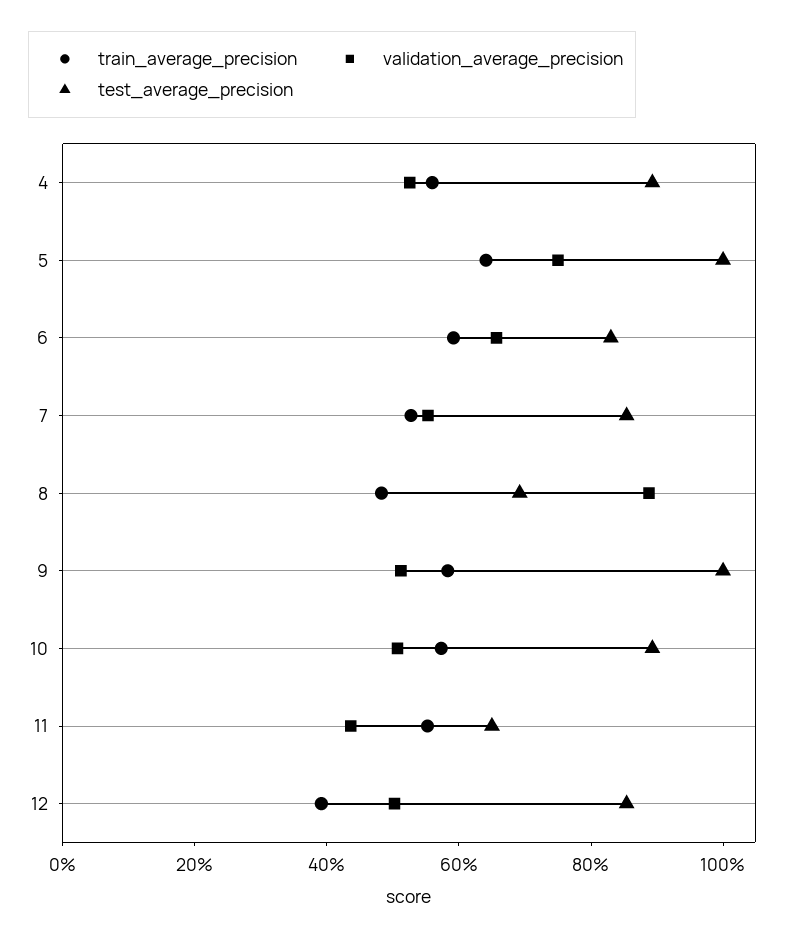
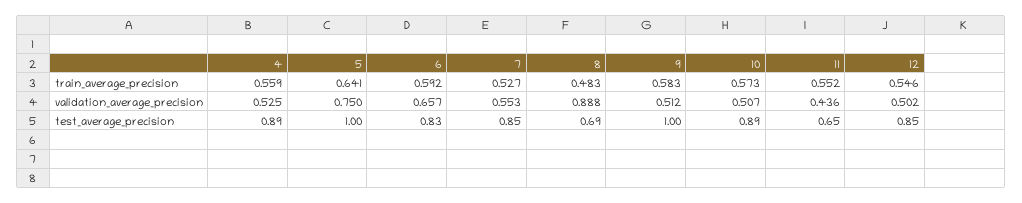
  {
    "train_average_precision": {
      "4": 0.559,
      "5": 0.641,
      "6": 0.592,
      "7": 0.527,
      "8": 0.483,
      "9": 0.583,
      "10": 0.573,
      "11": 0.552,
-     "12": 0.4
+     "12": 0.546
    },
    "validation_average_precision": {
      "4": 0.525,
      "5": 0.75,
      "6": 0.657,
      "7": 0.553,
      "8": 0.888,
      "9": 0.512,
      "10": 0.507,
      "11": 0.436,
      "12": 0.502
    },
    "test_average_precision": {
      "4": 0.89,
      "5": 1,
      "6": 0.83,
      "7": 0.85,
      "8": 0.69,
      "9": 1,
      "10": 0.89,
      "11": 0.65,
      "12": 0.85
    }
  }

